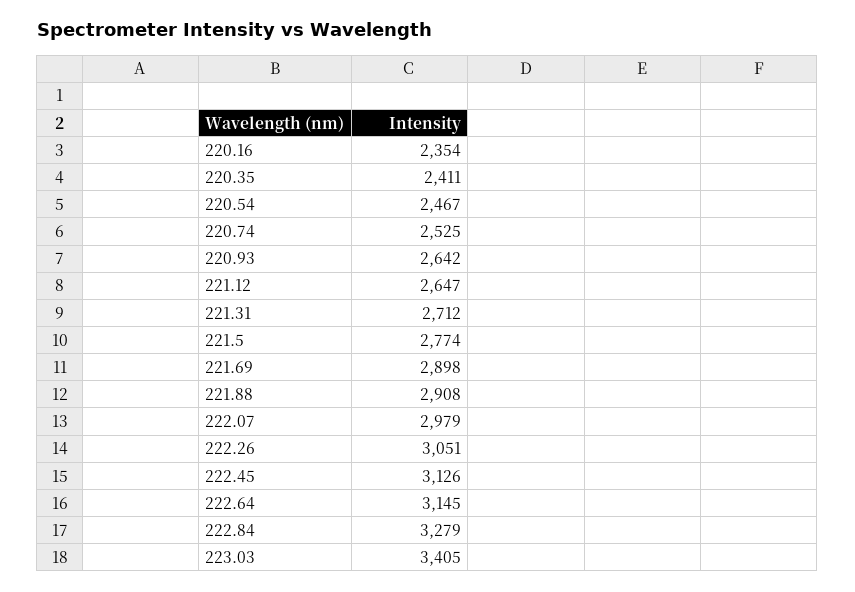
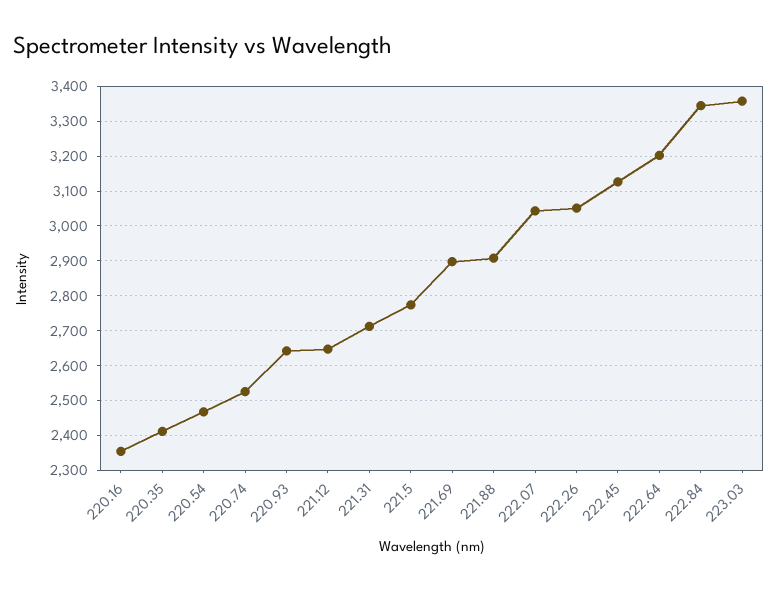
  {
    "220.16": 2354,
    "220.35": 2411,
    "220.54": 2467,
    "220.74": 2525,
    "220.93": 2642,
    "221.12": 2647,
    "221.31": 2712,
    "221.5": 2774,
    "221.69": 2898,
    "221.88": 2908,
-   "222.07": 2979,
+   "222.07": 3040,
    "222.26": 3051,
    "222.45": 3126,
-   "222.64": 3145,
+   "222.64": 3200,
-   "222.84": 3279,
+   "222.84": 3340,
-   "223.03": 3405
+   "223.03": 3360
  }

